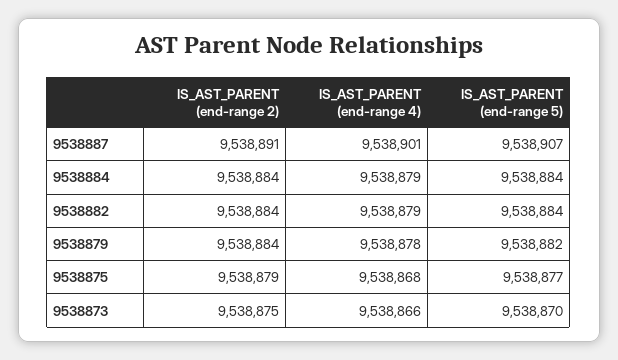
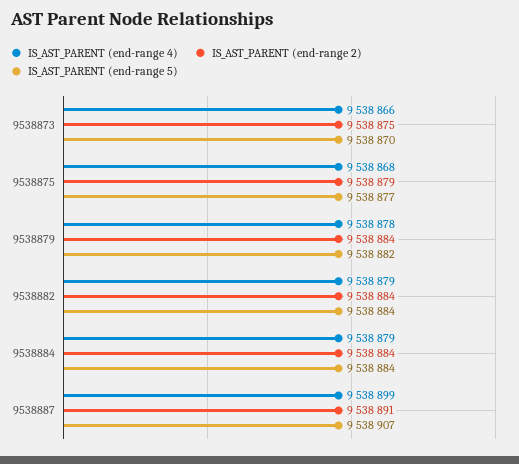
  {
    "IS_AST_PARENT (end-range 2)": {
      "9538887": 9538891,
      "9538884": 9538884,
      "9538882": 9538884,
      "9538879": 9538884,
      "9538875": 9538879,
      "9538873": 9538875
    },
    "IS_AST_PARENT (end-range 4)": {
-     "9538887": 9538901,
+     "9538887": 9538899,
      "9538884": 9538879,
      "9538882": 9538879,
      "9538879": 9538878,
      "9538875": 9538868,
      "9538873": 9538866
    },
    "IS_AST_PARENT (end-range 5)": {
      "9538887": 9538907,
      "9538884": 9538884,
      "9538882": 9538884,
      "9538879": 9538882,
      "9538875": 9538877,
      "9538873": 9538870
    }
  }

